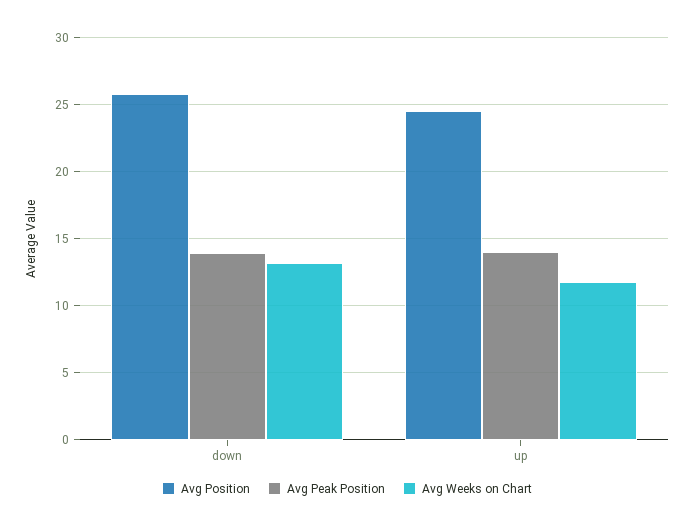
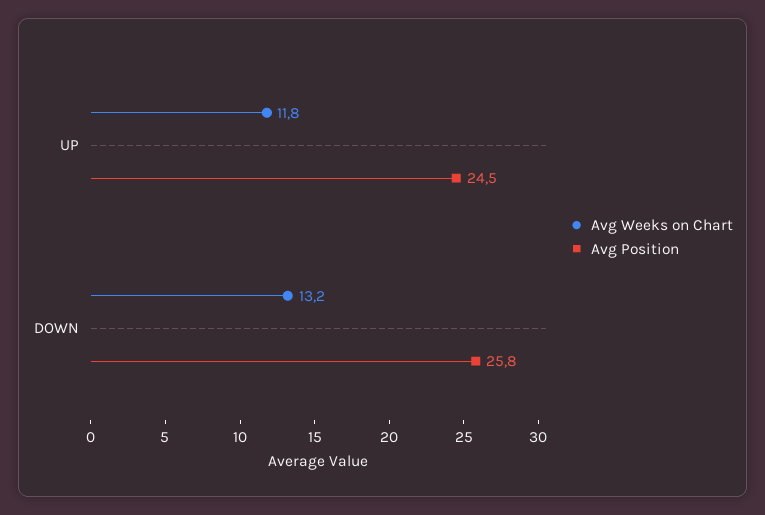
  {
    "Avg Position": {
      "down": 25.8,
      "up": 24.5
    },
-   "Avg Peak Position": {
-     "down": 14,
-     "up": 14
-   },
    "Avg Weeks on Chart": {
      "down": 13.2,
      "up": 11.8
    }
  }

